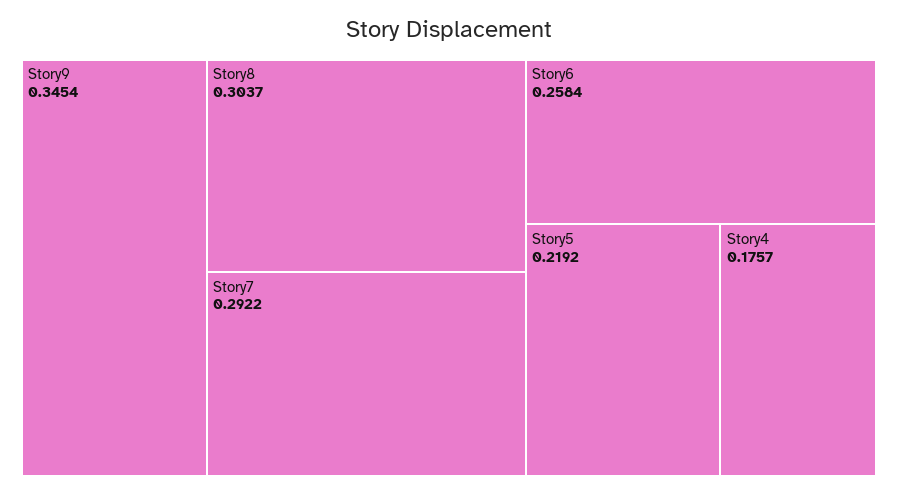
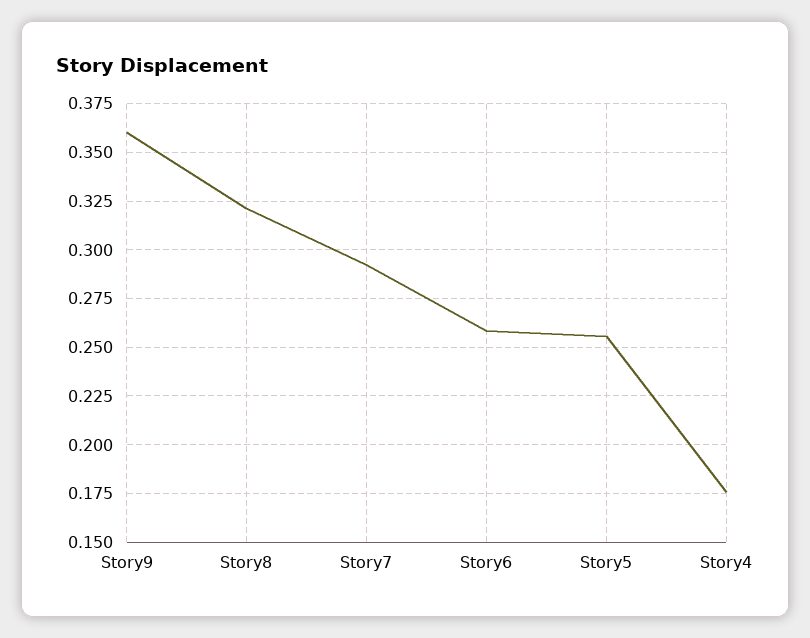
  {
-   "Story9": 0.3454,
+   "Story9": 0.36,
-   "Story8": 0.3037,
+   "Story8": 0.32,
    "Story7": 0.2922,
    "Story6": 0.2584,
-   "Story5": 0.2192,
+   "Story5": 0.255,
    "Story4": 0.1757
  }

